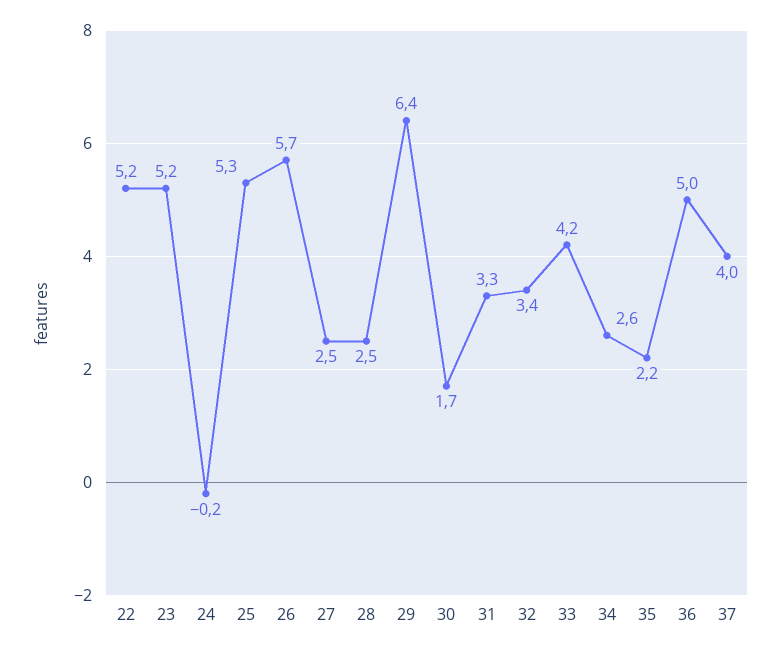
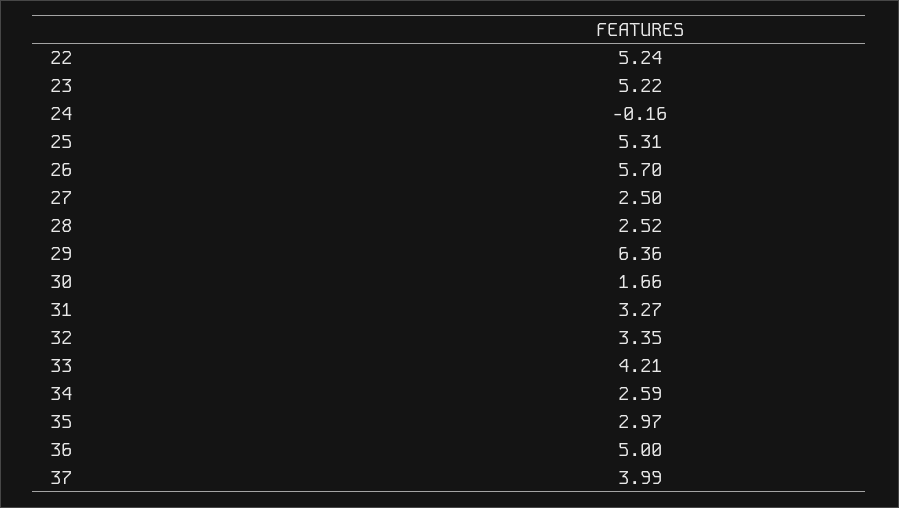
  {
    "22": 5.24,
    "23": 5.22,
    "24": -0.16,
    "25": 5.31,
    "26": 5.7,
    "27": 2.5,
    "28": 2.52,
    "29": 6.36,
    "30": 1.66,
    "31": 3.27,
    "32": 3.35,
    "33": 4.21,
    "34": 2.59,
-   "35": 2.2,
+   "35": 2.97,
    "36": 5,
    "37": 3.99
  }

